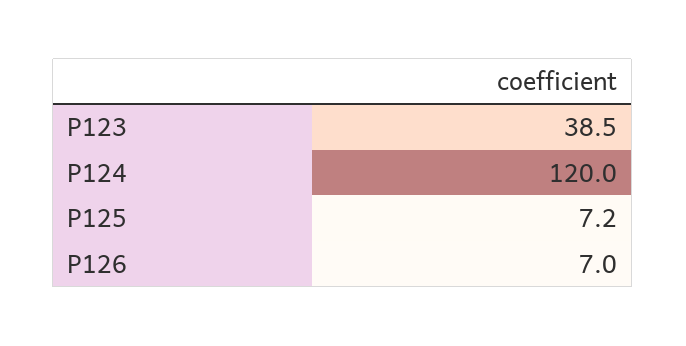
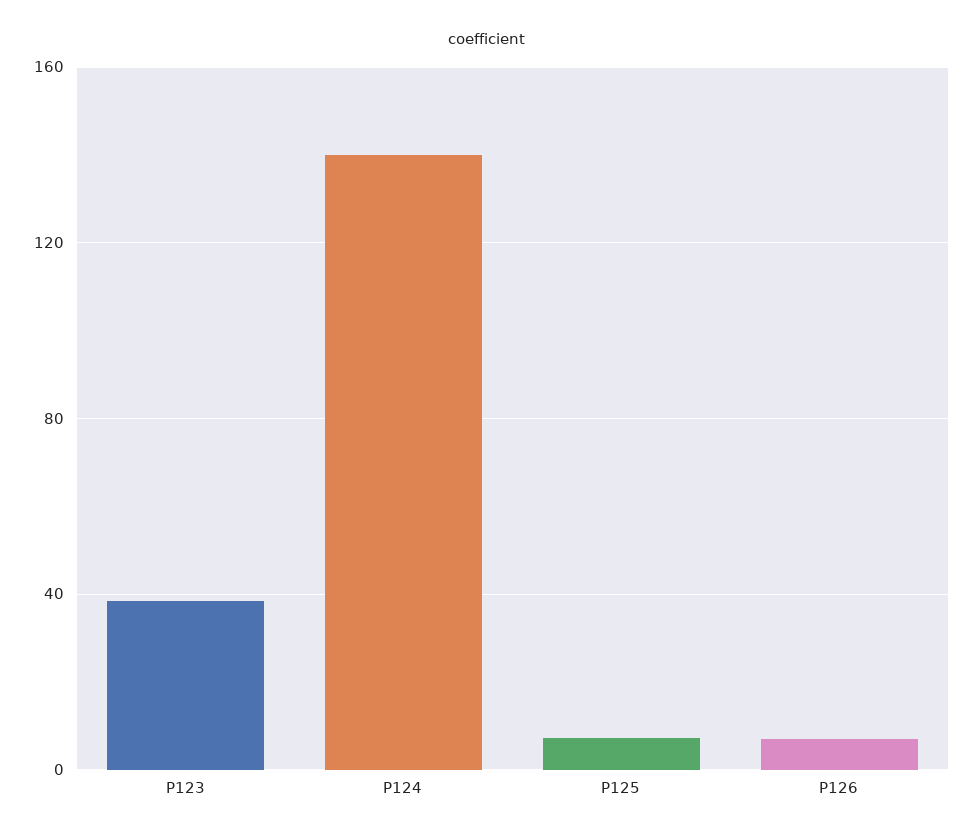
  {
    "P123": 38.5,
-   "P124": 120,
+   "P124": 140,
    "P125": 7.2,
    "P126": 7
  }

